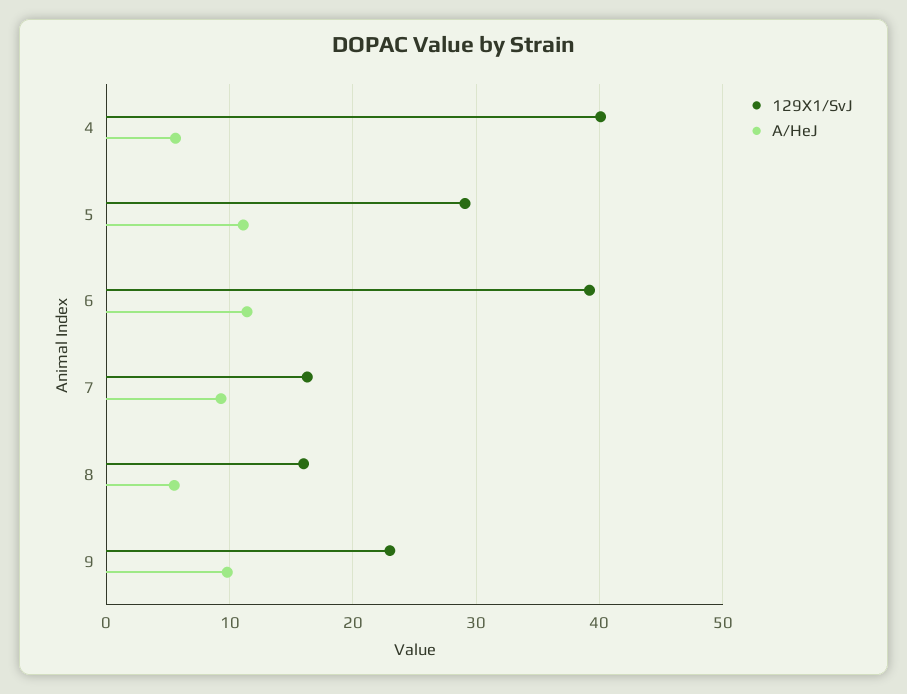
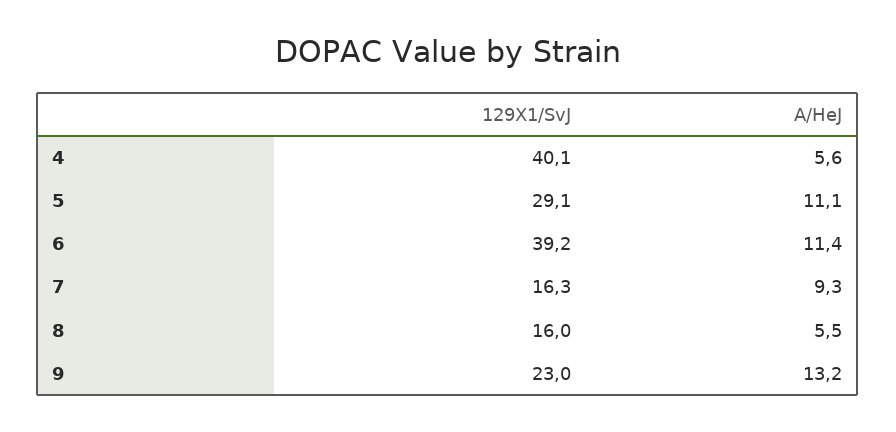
  {
    "129X1/SvJ": {
      "4": 40.1,
      "5": 29.1,
      "6": 39.2,
      "7": 16.3,
      "8": 16,
      "9": 23
    },
    "A/HeJ": {
      "4": 5.6,
      "5": 11.1,
      "6": 11.4,
      "7": 9.3,
      "8": 5.5,
-     "9": 10
+     "9": 13.2
    }
  }

